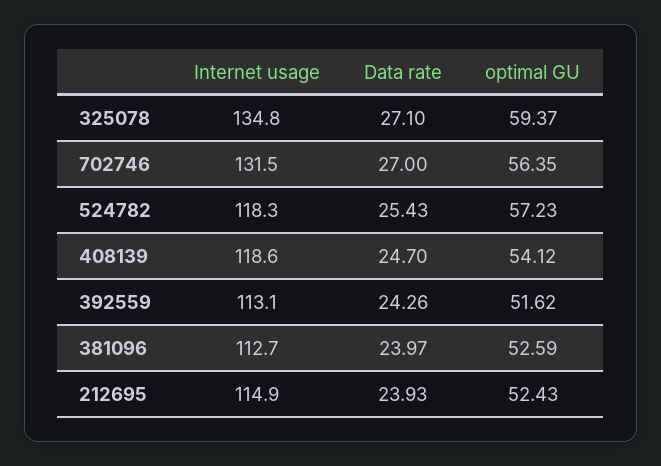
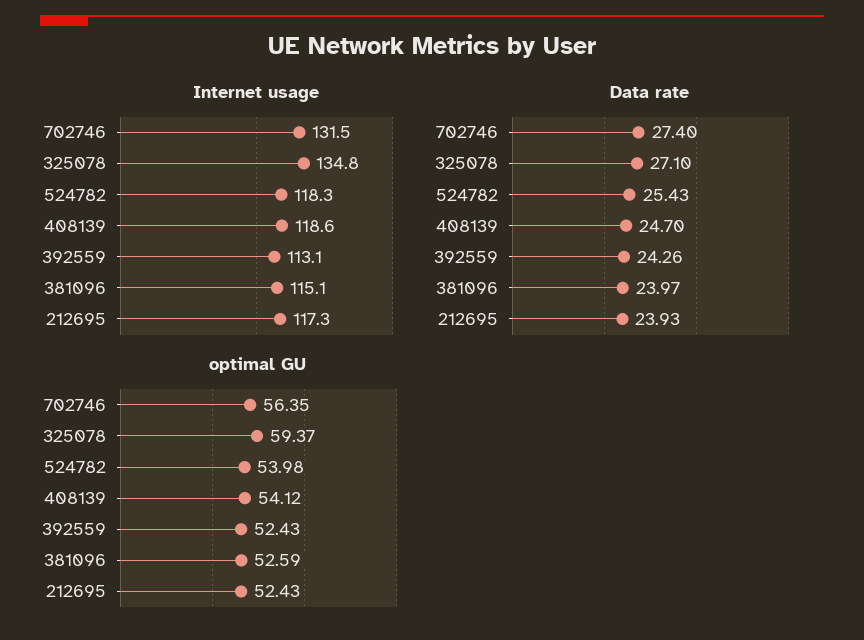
  {
    "Internet usage": {
      "325078": 134.8,
      "702746": 131.5,
      "524782": 118.3,
      "408139": 118.6,
      "392559": 113.1,
-     "381096": 112.7,
+     "381096": 115.1,
-     "212695": 114.9
+     "212695": 117.3
    },
    "Data rate": {
      "325078": 27.1,
-     "702746": 27,
+     "702746": 27.4,
      "524782": 25.43,
      "408139": 24.7,
      "392559": 24.26,
      "381096": 23.97,
      "212695": 23.93
    },
    "optimal GU": {
      "325078": 59.37,
      "702746": 56.35,
-     "524782": 57.23,
+     "524782": 53.98,
      "408139": 54.12,
-     "392559": 51.62,
+     "392559": 52.43,
      "381096": 52.59,
      "212695": 52.43
    }
  }

